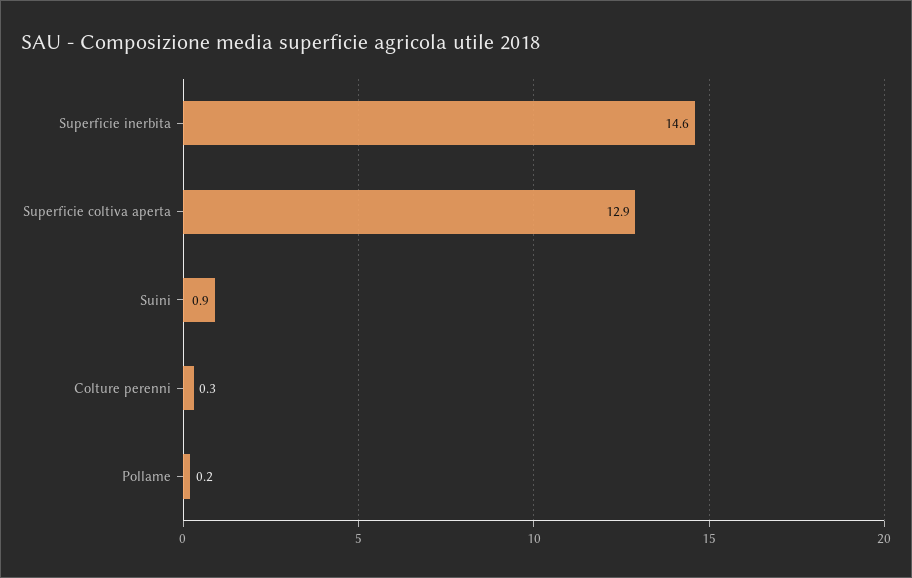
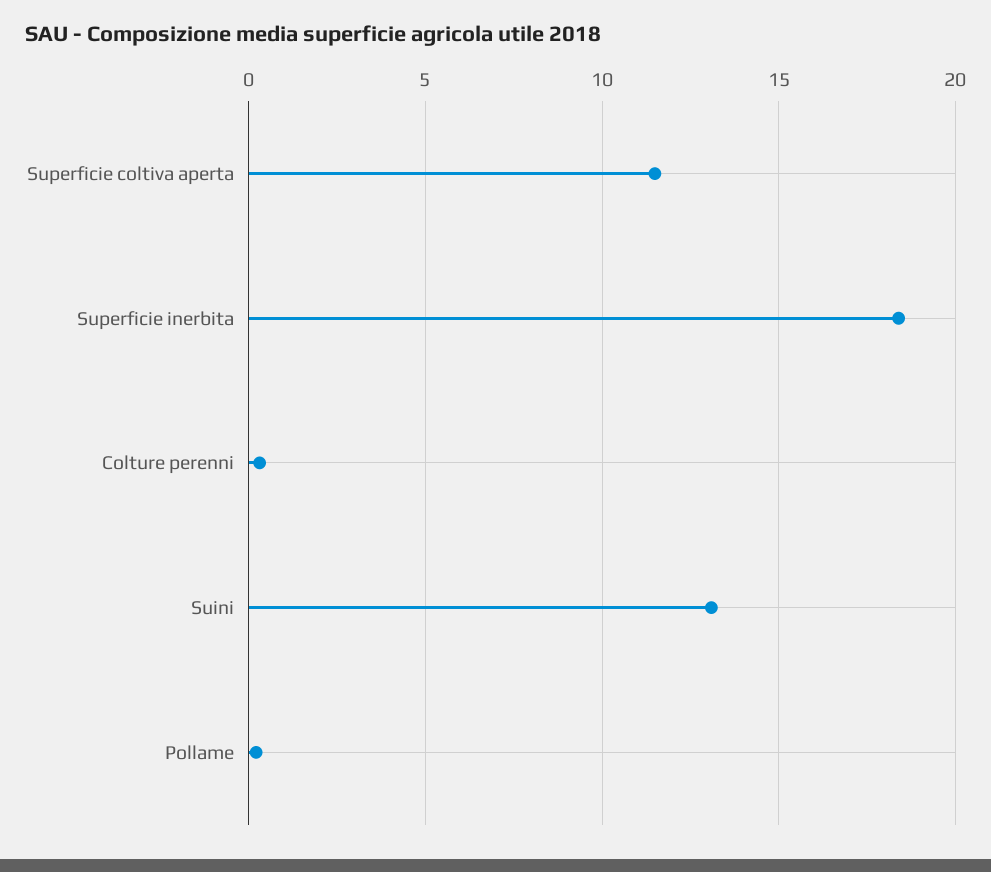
  {
-   "Superficie inerbita": 14.6,
+   "Superficie inerbita": 18.5,
-   "Superficie coltiva aperta": 12.9,
+   "Superficie coltiva aperta": 11.5,
-   "Suini": 0.9,
+   "Suini": 13,
    "Colture perenni": 0.3,
    "Pollame": 0.2
  }

